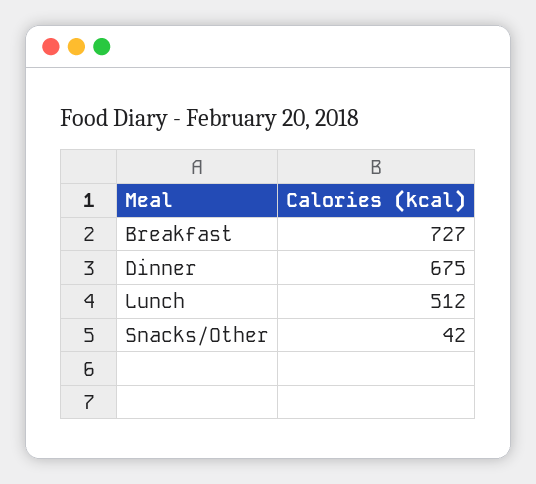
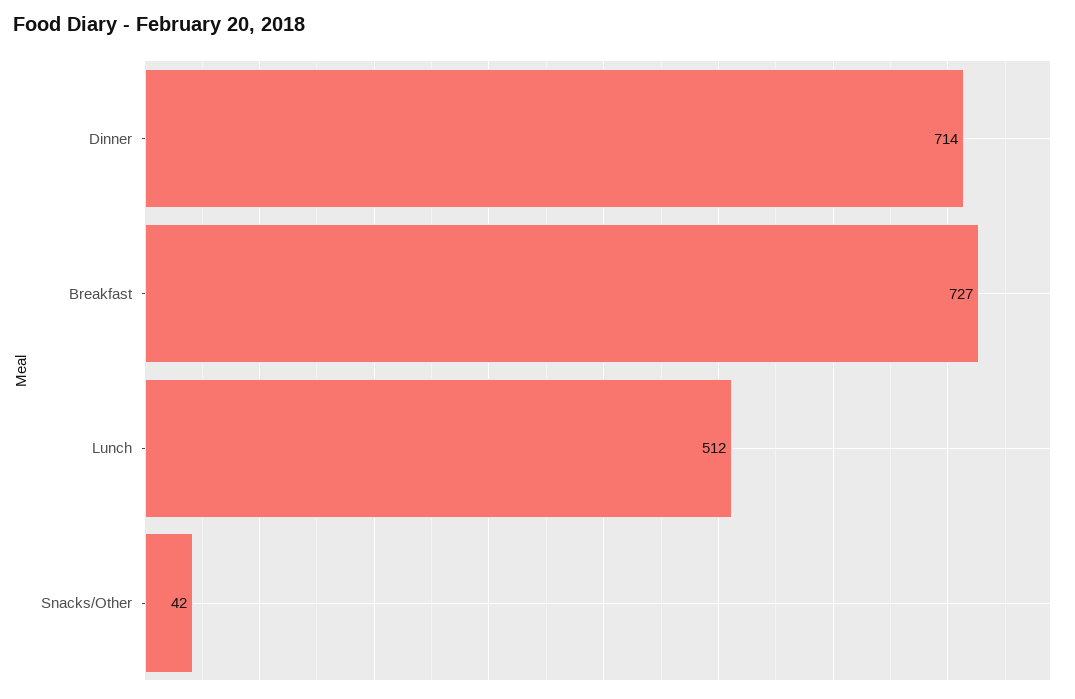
  {
    "Breakfast": 727,
-   "Dinner": 675,
+   "Dinner": 714,
    "Lunch": 512,
    "Snacks/Other": 42
  }

